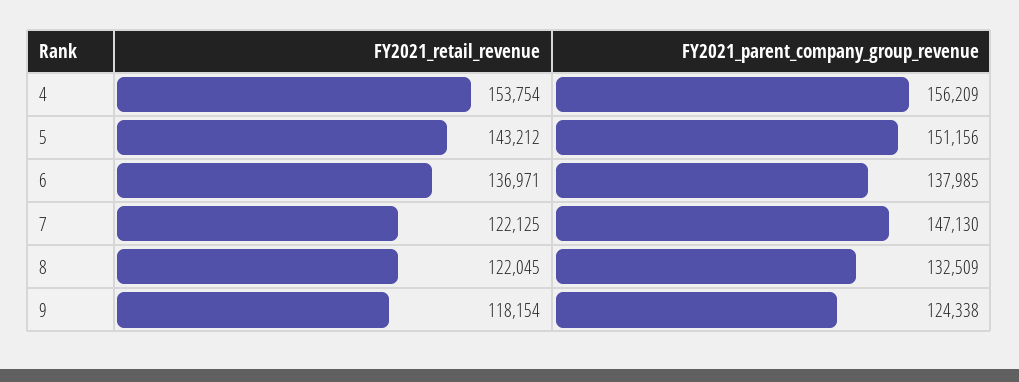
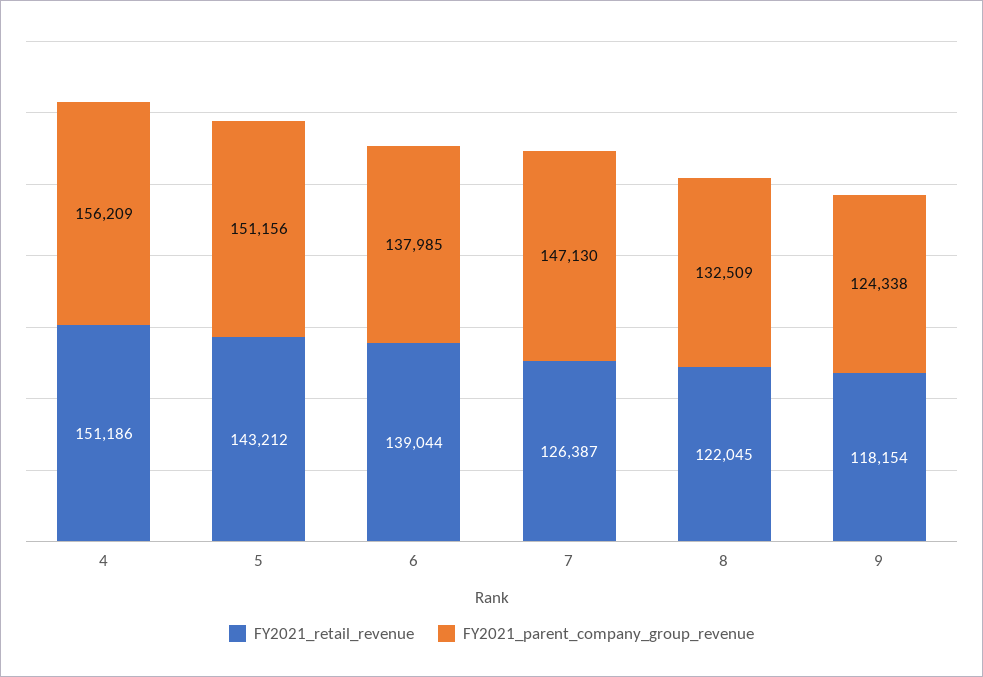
  {
    "FY2021_retail_revenue": {
-     "4": 153754,
+     "4": 151186,
      "5": 143212,
-     "6": 136971,
+     "6": 139044,
-     "7": 122125,
+     "7": 126387,
      "8": 122045,
      "9": 118154
    },
    "FY2021_parent_company_group_revenue": {
      "4": 156209,
      "5": 151156,
      "6": 137985,
      "7": 147130,
      "8": 132509,
      "9": 124338
    }
  }

